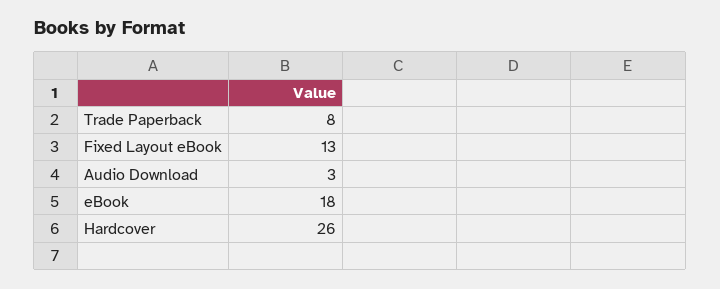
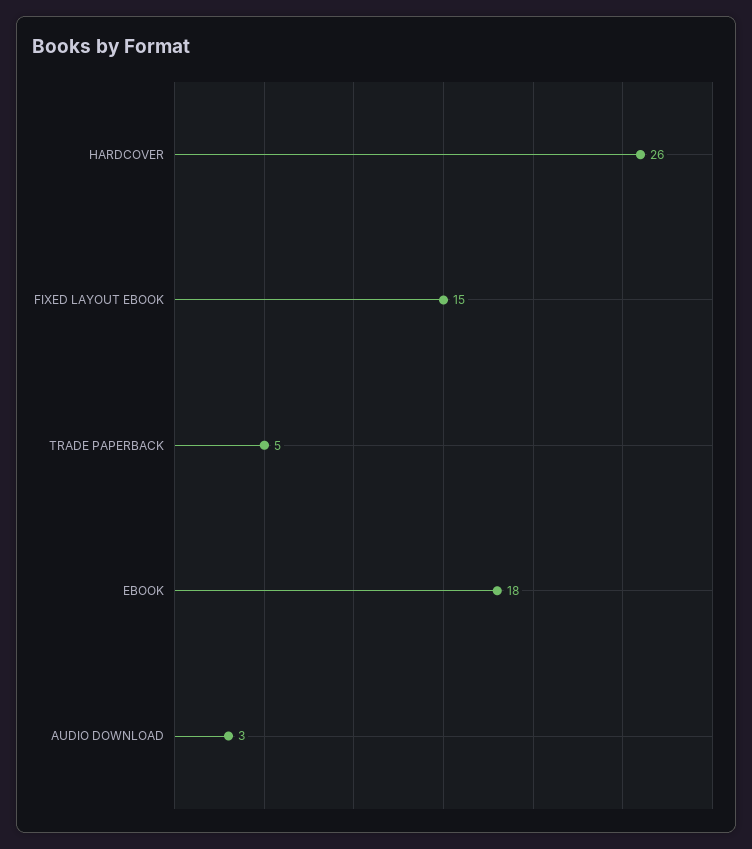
  {
-   "Trade Paperback": 8,
+   "Trade Paperback": 5,
-   "Fixed Layout eBook": 13,
+   "Fixed Layout eBook": 15,
    "Audio Download": 3,
    "eBook": 18,
    "Hardcover": 26
  }

